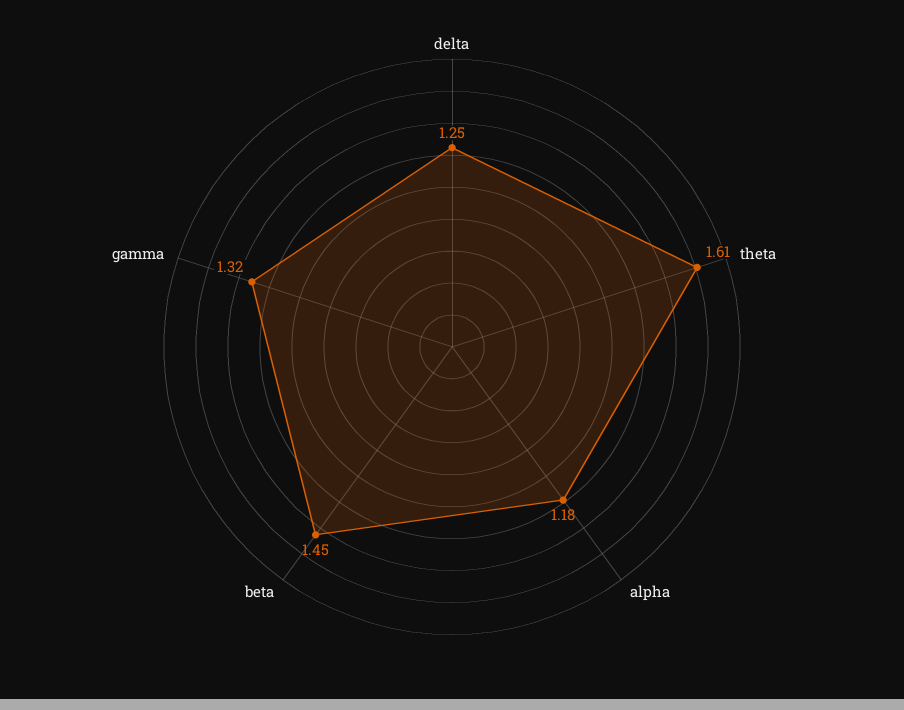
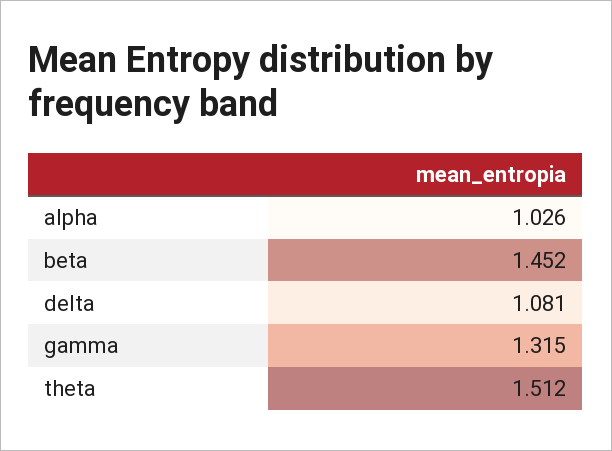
  {
-   "delta": 1.25,
+   "delta": 1.081,
-   "theta": 1.61,
+   "theta": 1.512,
-   "alpha": 1.18,
+   "alpha": 1.026,
    "beta": 1.452,
    "gamma": 1.315
  }

